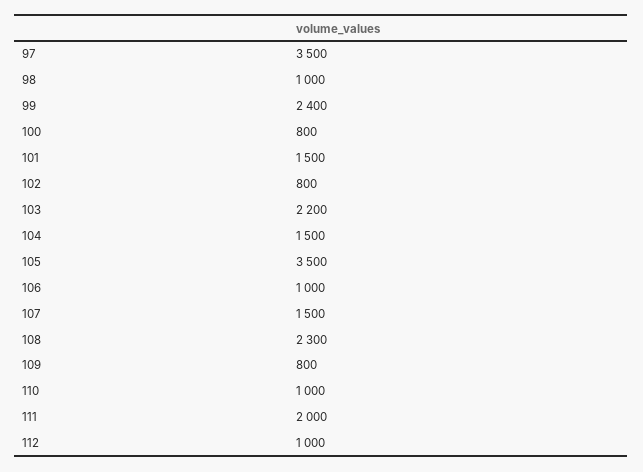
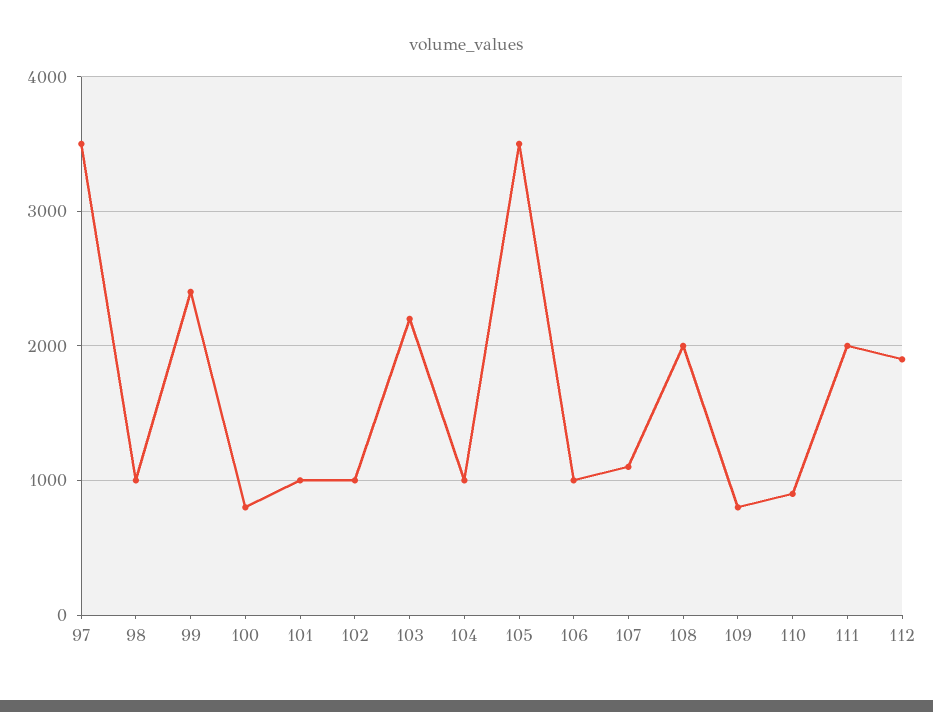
  {
    "97": 3500,
    "98": 1000,
    "99": 2400,
    "100": 800,
-   "101": 1500,
+   "101": 1000,
-   "102": 800,
+   "102": 1000,
    "103": 2200,
-   "104": 1500,
+   "104": 1000,
    "105": 3500,
    "106": 1000,
-   "107": 1500,
+   "107": 1100,
-   "108": 2300,
+   "108": 2000,
    "109": 800,
-   "110": 1000,
+   "110": 900,
    "111": 2000,
-   "112": 1000
+   "112": 1900
  }

